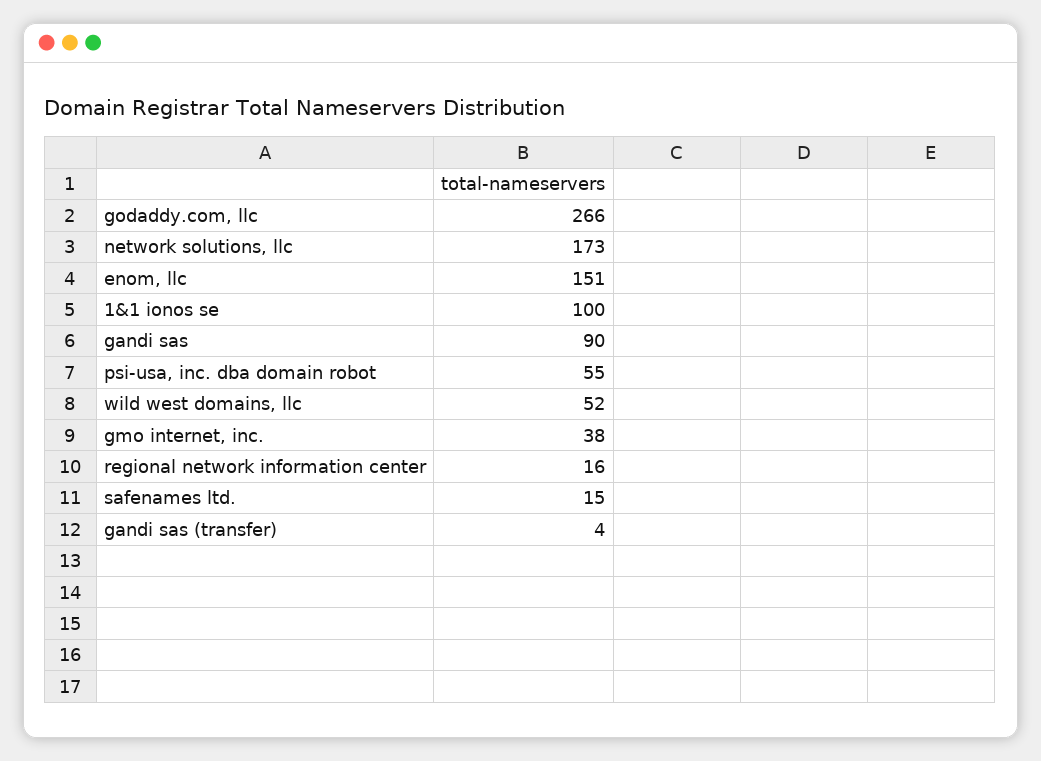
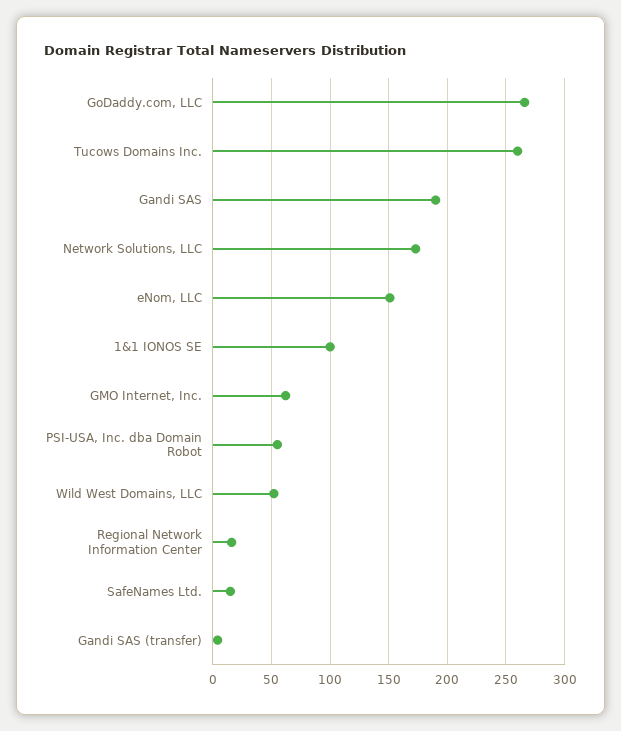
  {
    "godaddy.com, llc": 266,
    "network solutions, llc": 173,
    "enom, llc": 151,
    "1&1 ionos se": 100,
-   "gandi sas": 90,
+   "gandi sas": 190,
    "psi-usa, inc. dba domain robot": 55,
    "wild west domains, llc": 52,
-   "gmo internet, inc.": 38,
+   "gmo internet, inc.": 60,
    "regional network information center": 16,
    "safenames ltd.": 15,
-   "gandi sas (transfer)": 4
+   "gandi sas (transfer)": 4,
+   "Tucows Domains Inc.": 260
  }

